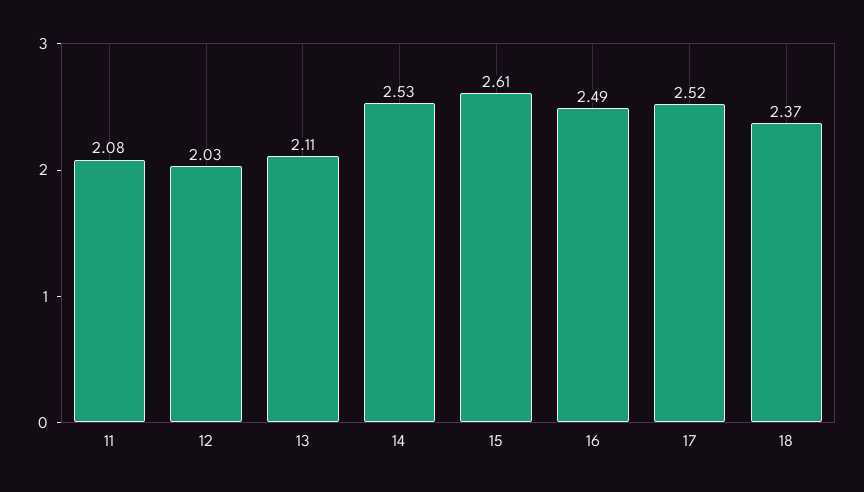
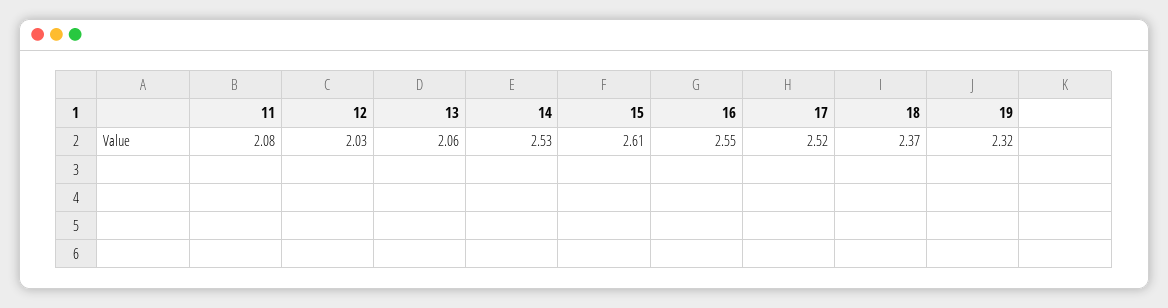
  {
    "11": 2.08,
    "12": 2.03,
-   "13": 2.11,
+   "13": 2.06,
    "14": 2.53,
    "15": 2.61,
-   "16": 2.49,
+   "16": 2.55,
    "17": 2.52,
-   "18": 2.37
+   "18": 2.37,
+   "19": 2.32
  }

